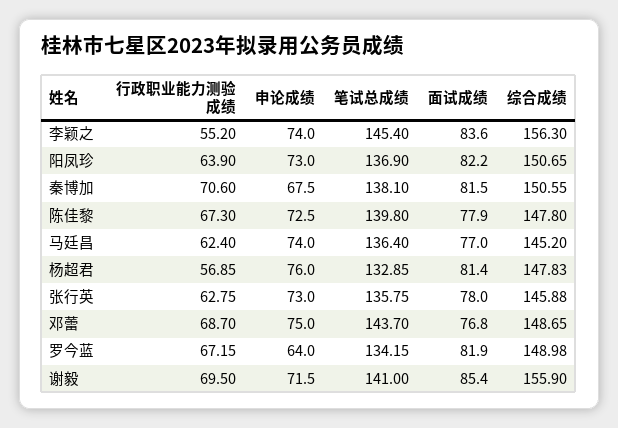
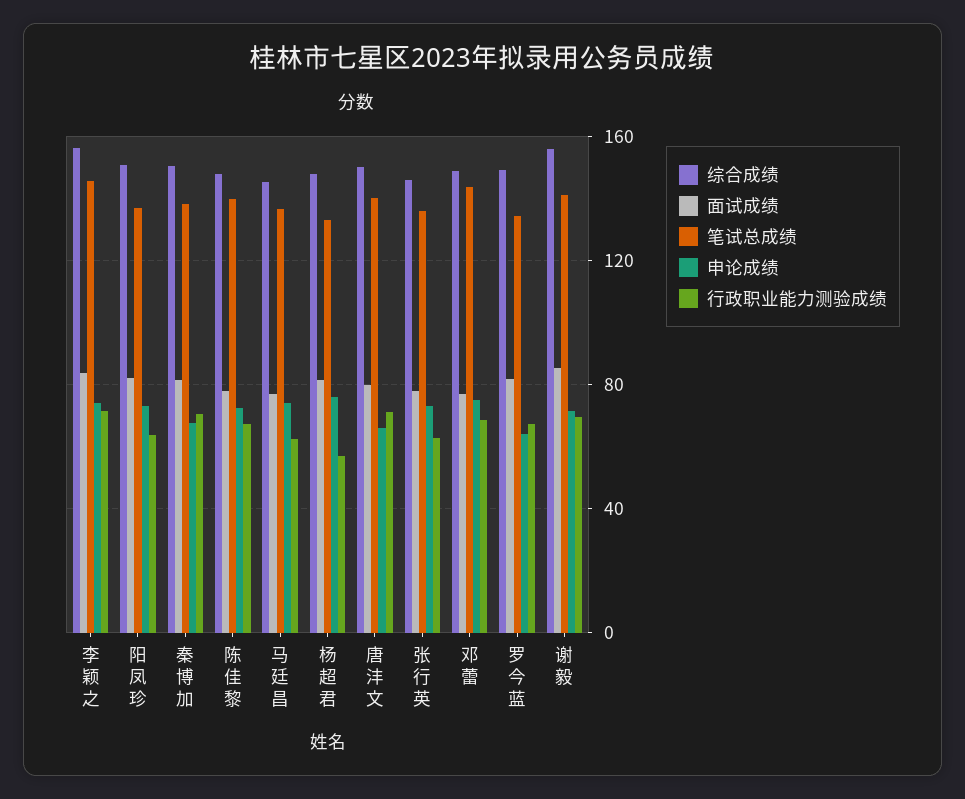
  {
    "行政职业能力测验成绩": {
-     "李颖之": 55.2,
+     "李颖之": 70,
      "阳凤珍": 63.9,
      "秦博加": 70.6,
      "陈佳黎": 67.3,
      "马廷昌": 62.4,
      "杨超君": 56.85,
      "张行英": 62.75,
      "邓蕾": 68.7,
      "罗今蓝": 67.15,
-     "谢毅": 69.5
+     "谢毅": 69.5,
+     "唐沣文": 70
    },
    "申论成绩": {
      "李颖之": 74,
      "阳凤珍": 73,
      "秦博加": 67.5,
      "陈佳黎": 72.5,
      "马廷昌": 74,
      "杨超君": 76,
      "张行英": 73,
      "邓蕾": 75,
      "罗今蓝": 64,
-     "谢毅": 71.5
+     "谢毅": 71.5,
+     "唐沣文": 65
    },
    "笔试总成绩": {
      "李颖之": 145.4,
      "阳凤珍": 136.9,
      "秦博加": 138.1,
      "陈佳黎": 139.8,
      "马廷昌": 136.4,
      "杨超君": 132.85,
      "张行英": 135.75,
      "邓蕾": 143.7,
      "罗今蓝": 134.15,
-     "谢毅": 141
+     "谢毅": 141,
+     "唐沣文": 140
    },
    "面试成绩": {
      "李颖之": 83.6,
      "阳凤珍": 82.2,
      "秦博加": 81.5,
      "陈佳黎": 77.9,
      "马廷昌": 77,
      "杨超君": 81.4,
      "张行英": 78,
      "邓蕾": 76.8,
      "罗今蓝": 81.9,
-     "谢毅": 85.4
+     "谢毅": 85.4,
+     "唐沣文": 80
    },
    "综合成绩": {
      "李颖之": 156.3,
      "阳凤珍": 150.65,
      "秦博加": 150.55,
      "陈佳黎": 147.8,
      "马廷昌": 145.2,
      "杨超君": 147.83,
      "张行英": 145.88,
      "邓蕾": 148.65,
      "罗今蓝": 148.98,
-     "谢毅": 155.9
+     "谢毅": 155.9,
+     "唐沣文": 150
    }
  }

